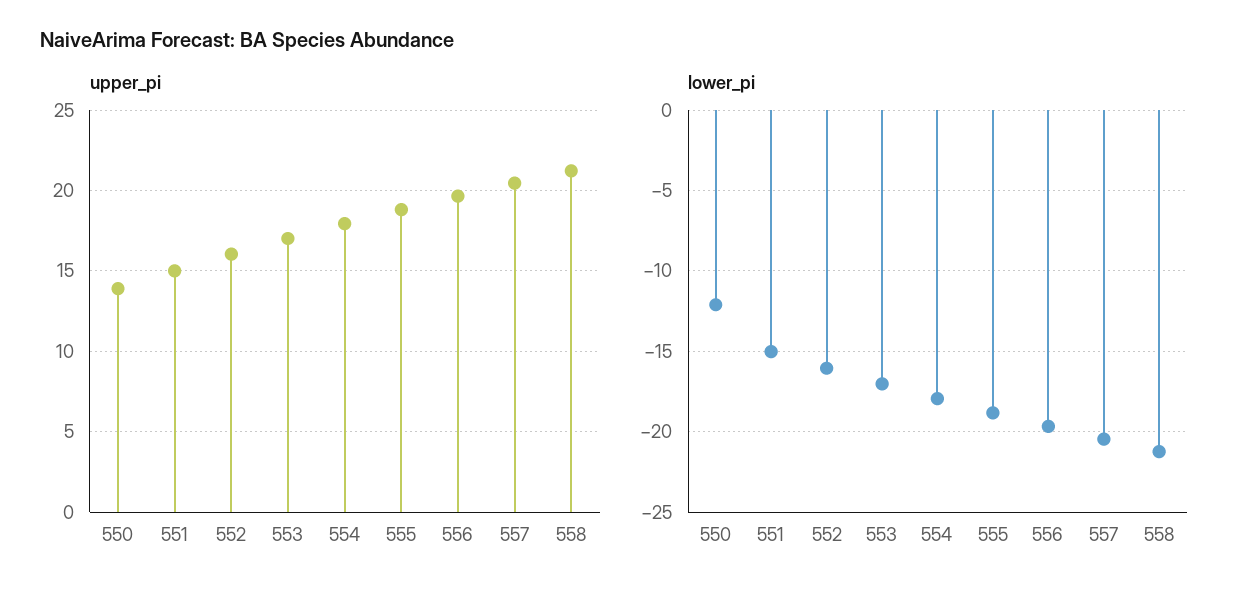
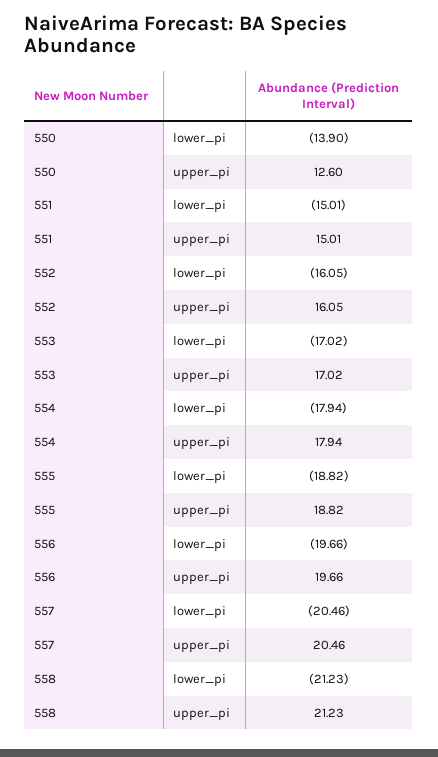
  {
    "upper_pi": {
-     "550": 14,
+     "550": 12.6,
      "551": 15.01,
      "552": 16.05,
      "553": 17.02,
      "554": 17.94,
      "555": 18.82,
      "556": 19.66,
      "557": 20.46,
      "558": 21.23
    },
    "lower_pi": {
-     "550": -12,
+     "550": -13.9,
      "551": -15.01,
      "552": -16.05,
      "553": -17.02,
      "554": -17.94,
      "555": -18.82,
      "556": -19.66,
      "557": -20.46,
      "558": -21.23
    }
  }

